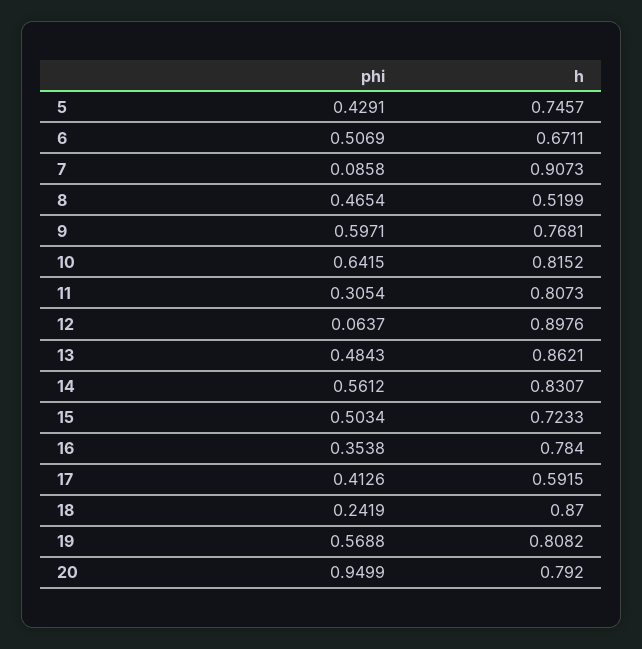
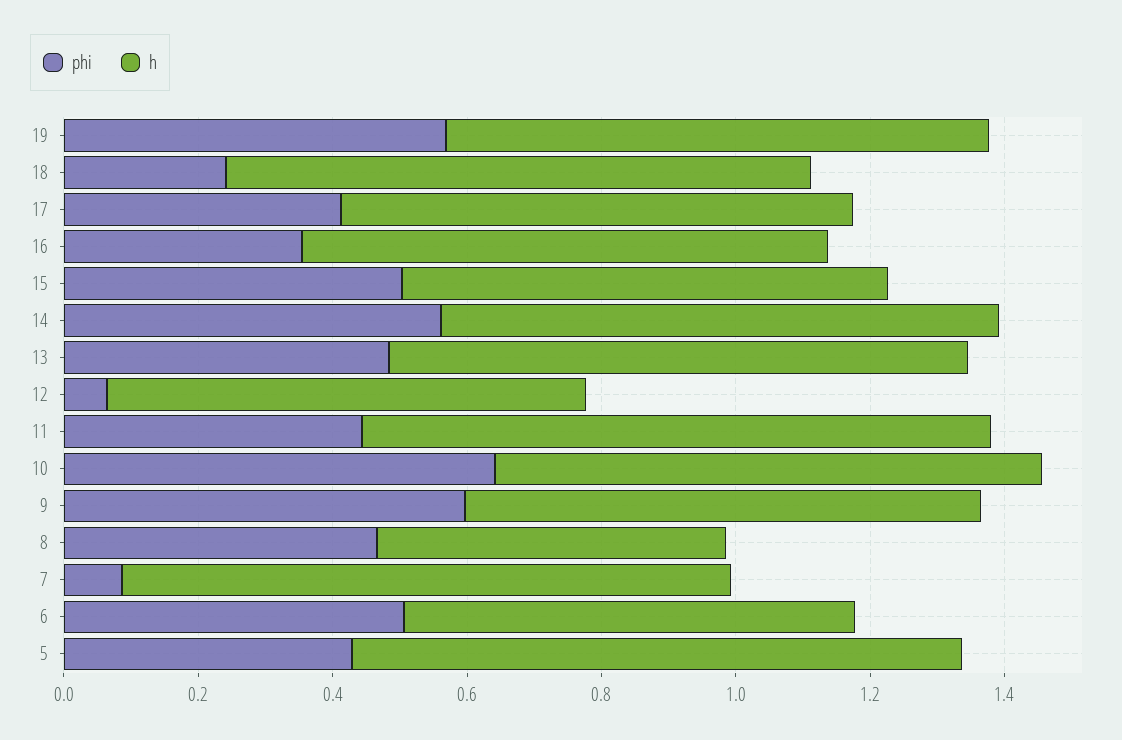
  {
    "phi": {
      "5": 0.4291,
      "6": 0.5069,
      "7": 0.0858,
      "8": 0.4654,
      "9": 0.5971,
      "10": 0.6415,
-     "11": 0.3054,
+     "11": 0.45,
      "12": 0.0637,
      "13": 0.4843,
      "14": 0.5612,
      "15": 0.5034,
      "16": 0.3538,
      "17": 0.4126,
      "18": 0.2419,
-     "19": 0.5688,
+     "19": 0.5688
-     "20": 0.9499
    },
    "h": {
-     "5": 0.7457,
+     "5": 0.9,
      "6": 0.6711,
      "7": 0.9073,
      "8": 0.5199,
      "9": 0.7681,
      "10": 0.8152,
-     "11": 0.8073,
+     "11": 0.95,
-     "12": 0.8976,
+     "12": 0.7,
      "13": 0.8621,
      "14": 0.8307,
      "15": 0.7233,
      "16": 0.784,
-     "17": 0.5915,
+     "17": 0.75,
      "18": 0.87,
-     "19": 0.8082,
+     "19": 0.8082
-     "20": 0.792
    }
  }

